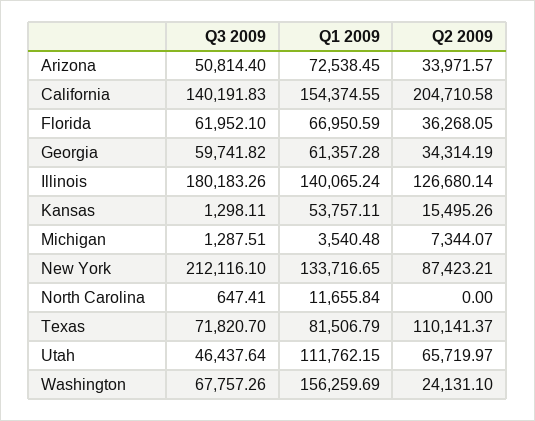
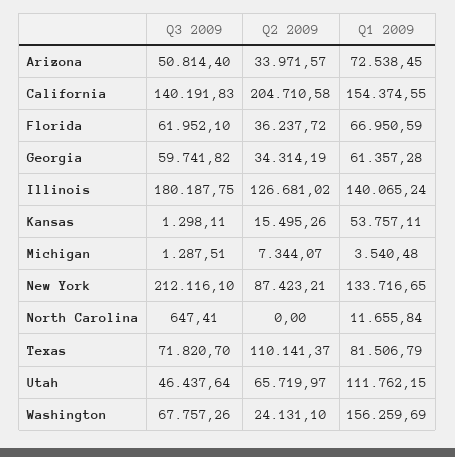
  {
    "Q3 2009": {
      "Arizona": 50814.4,
      "California": 140191.83,
      "Florida": 61952.1,
      "Georgia": 59741.82,
-     "Illinois": 180183.26,
+     "Illinois": 180187.75,
      "Kansas": 1298.11,
      "Michigan": 1287.51,
      "New York": 212116.1,
      "North Carolina": 647.41,
      "Texas": 71820.7,
      "Utah": 46437.64,
      "Washington": 67757.26
    },
    "Q1 2009": {
      "Arizona": 72538.45,
      "California": 154374.55,
      "Florida": 66950.59,
      "Georgia": 61357.28,
      "Illinois": 140065.24,
      "Kansas": 53757.11,
      "Michigan": 3540.48,
      "New York": 133716.65,
      "North Carolina": 11655.84,
      "Texas": 81506.79,
      "Utah": 111762.15,
      "Washington": 156259.69
    },
    "Q2 2009": {
      "Arizona": 33971.57,
      "California": 204710.58,
-     "Florida": 36268.05,
+     "Florida": 36237.72,
      "Georgia": 34314.19,
-     "Illinois": 126680.14,
+     "Illinois": 126681.02,
      "Kansas": 15495.26,
      "Michigan": 7344.07,
      "New York": 87423.21,
      "North Carolina": 0,
      "Texas": 110141.37,
      "Utah": 65719.97,
      "Washington": 24131.1
    }
  }

